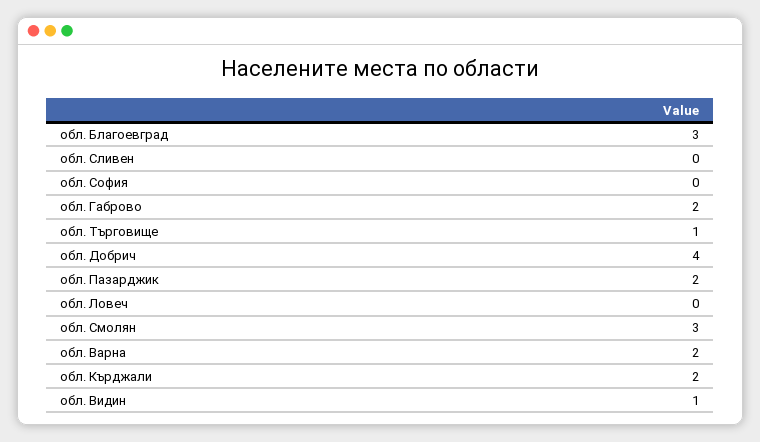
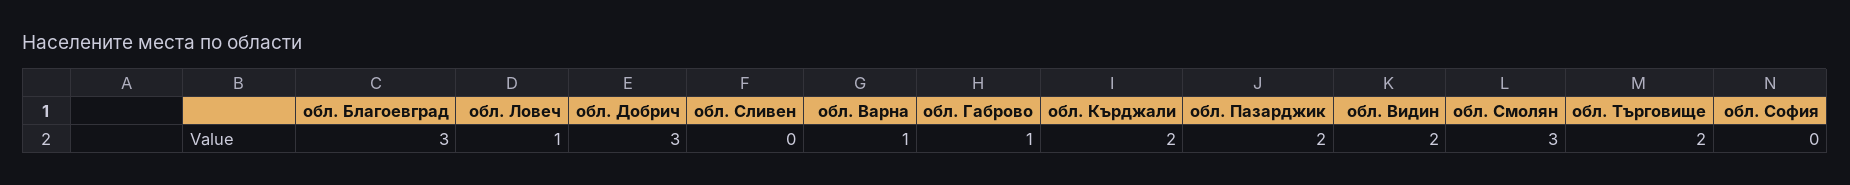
  {
    "обл. Благоевград": 3,
    "обл. Сливен": 0,
    "обл. София": 0,
-   "обл. Габрово": 2,
+   "обл. Габрово": 1,
-   "обл. Търговище": 1,
+   "обл. Търговище": 2,
-   "обл. Добрич": 4,
+   "обл. Добрич": 3,
    "обл. Пазарджик": 2,
-   "обл. Ловеч": 0,
+   "обл. Ловеч": 1,
    "обл. Смолян": 3,
-   "обл. Варна": 2,
+   "обл. Варна": 1,
    "обл. Кърджали": 2,
-   "обл. Видин": 1
+   "обл. Видин": 2
  }

